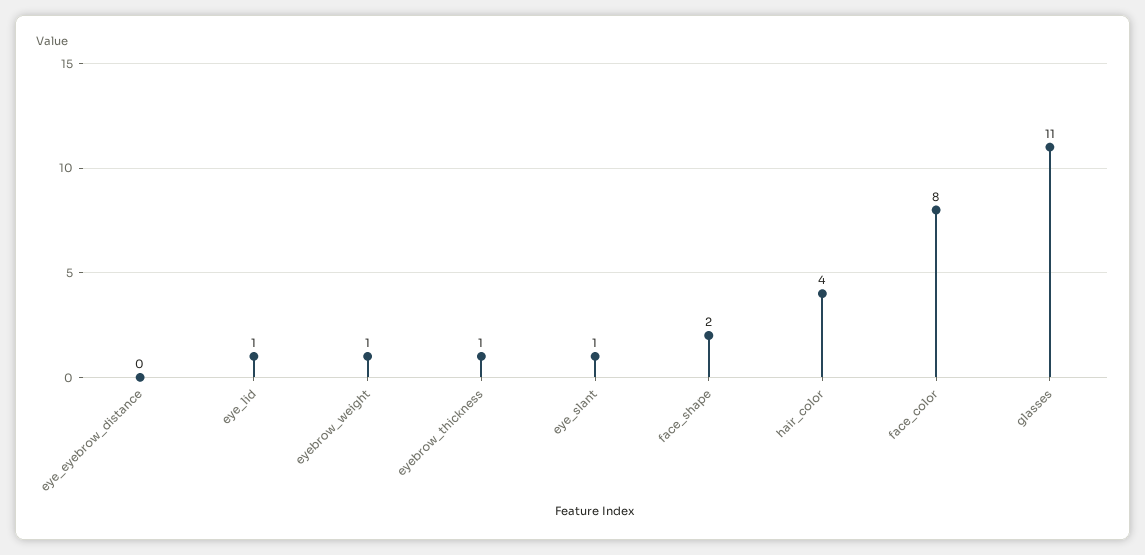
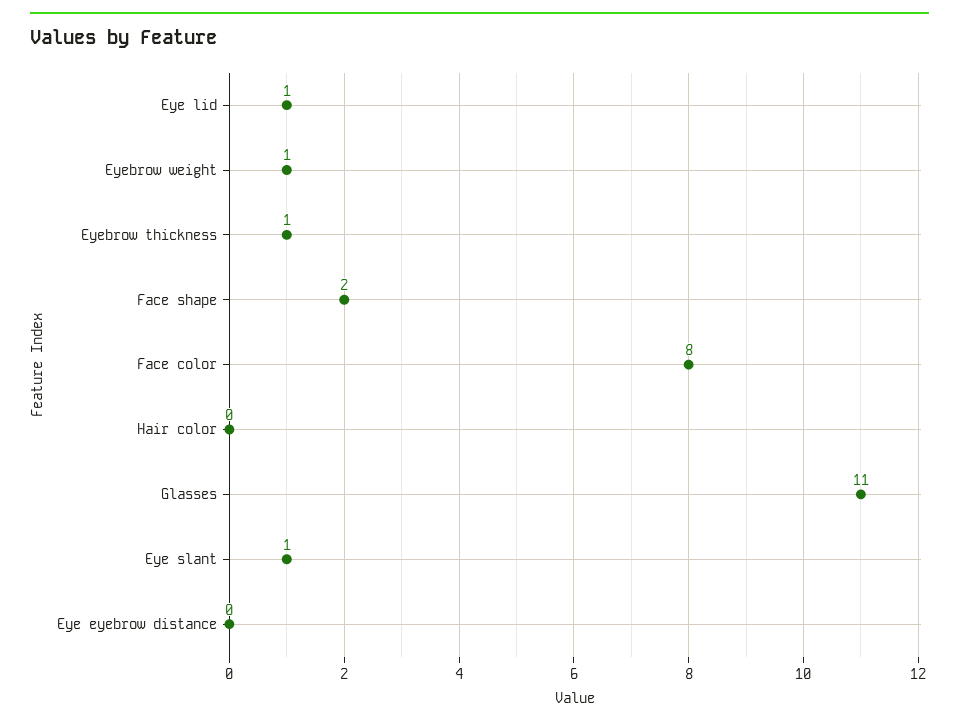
  {
    "eye_eyebrow_distance": 0,
    "eye_lid": 1,
    "eyebrow_weight": 1,
    "eyebrow_thickness": 1,
    "eye_slant": 1,
    "face_shape": 2,
-   "hair_color": 4,
+   "hair_color": 0,
    "face_color": 8,
    "glasses": 11
  }

